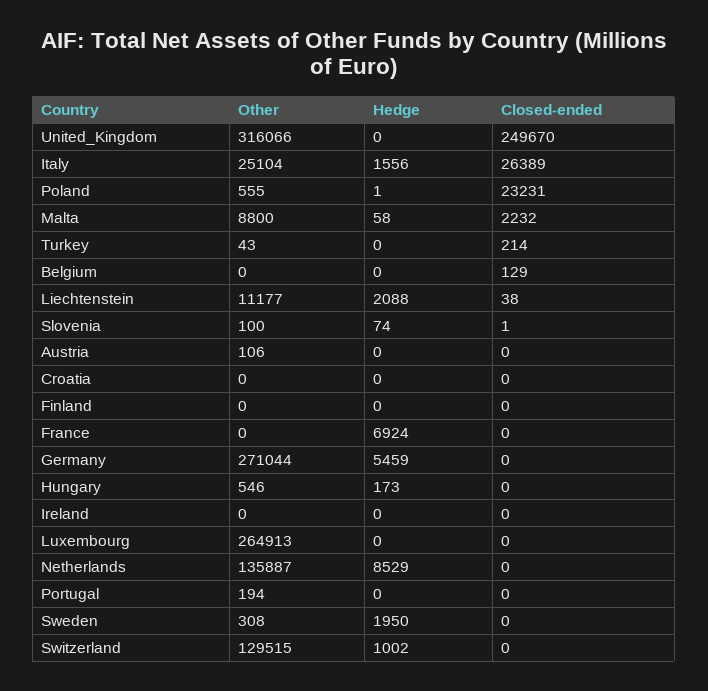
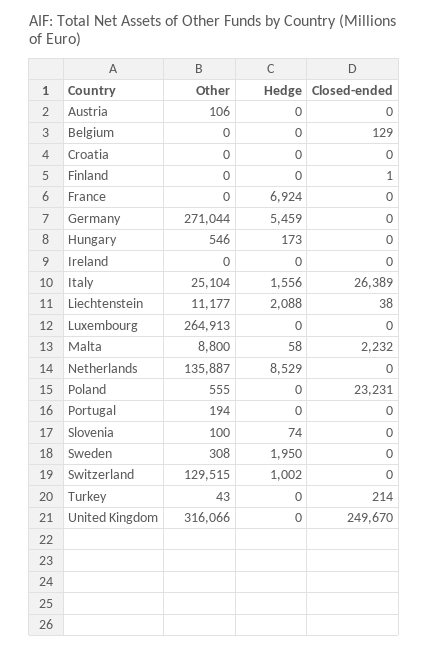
  {
    "Other": {
      "United_Kingdom": 316066,
      "Italy": 25104,
      "Poland": 555,
      "Malta": 8800,
      "Turkey": 43,
      "Belgium": 0,
      "Liechtenstein": 11177,
      "Slovenia": 100,
      "Austria": 106,
      "Croatia": 0,
      "Finland": 0,
      "France": 0,
      "Germany": 271044,
      "Hungary": 546,
      "Ireland": 0,
      "Luxembourg": 264913,
      "Netherlands": 135887,
      "Portugal": 194,
      "Sweden": 308,
      "Switzerland": 129515
    },
    "Hedge": {
      "United_Kingdom": 0,
      "Italy": 1556,
-     "Poland": 1,
+     "Poland": 0,
      "Malta": 58,
      "Turkey": 0,
      "Belgium": 0,
      "Liechtenstein": 2088,
      "Slovenia": 74,
      "Austria": 0,
      "Croatia": 0,
      "Finland": 0,
      "France": 6924,
      "Germany": 5459,
      "Hungary": 173,
      "Ireland": 0,
      "Luxembourg": 0,
      "Netherlands": 8529,
      "Portugal": 0,
      "Sweden": 1950,
      "Switzerland": 1002
    },
    "Closed-ended": {
      "United_Kingdom": 249670,
      "Italy": 26389,
      "Poland": 23231,
      "Malta": 2232,
      "Turkey": 214,
      "Belgium": 129,
      "Liechtenstein": 38,
-     "Slovenia": 1,
+     "Slovenia": 0,
      "Austria": 0,
      "Croatia": 0,
-     "Finland": 0,
+     "Finland": 1,
      "France": 0,
      "Germany": 0,
      "Hungary": 0,
      "Ireland": 0,
      "Luxembourg": 0,
      "Netherlands": 0,
      "Portugal": 0,
      "Sweden": 0,
      "Switzerland": 0
    }
  }

